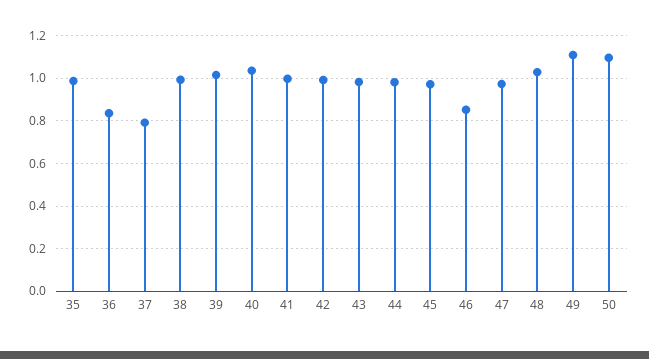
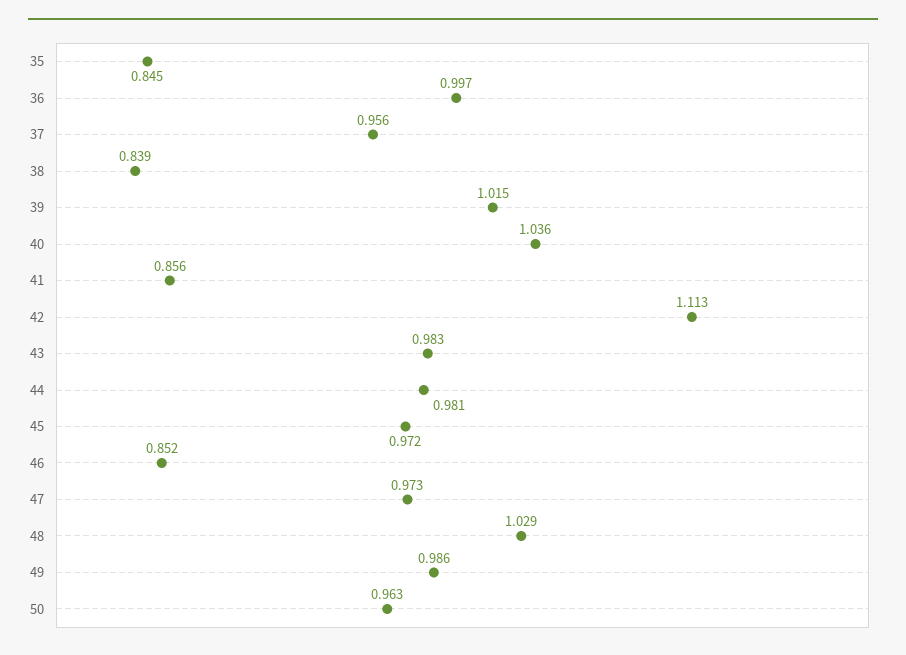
  {
-   "35": 1,
+   "35": 0.845,
-   "36": 0.85,
+   "36": 0.997,
-   "37": 0.8,
+   "37": 0.956,
-   "38": 1,
+   "38": 0.839,
    "39": 1.015,
    "40": 1.036,
-   "41": 1,
+   "41": 0.856,
-   "42": 1,
+   "42": 1.113,
    "43": 0.983,
    "44": 0.981,
    "45": 0.972,
    "46": 0.852,
    "47": 0.973,
    "48": 1.029,
-   "49": 1.1,
+   "49": 0.986,
-   "50": 1.1
+   "50": 0.963
  }

